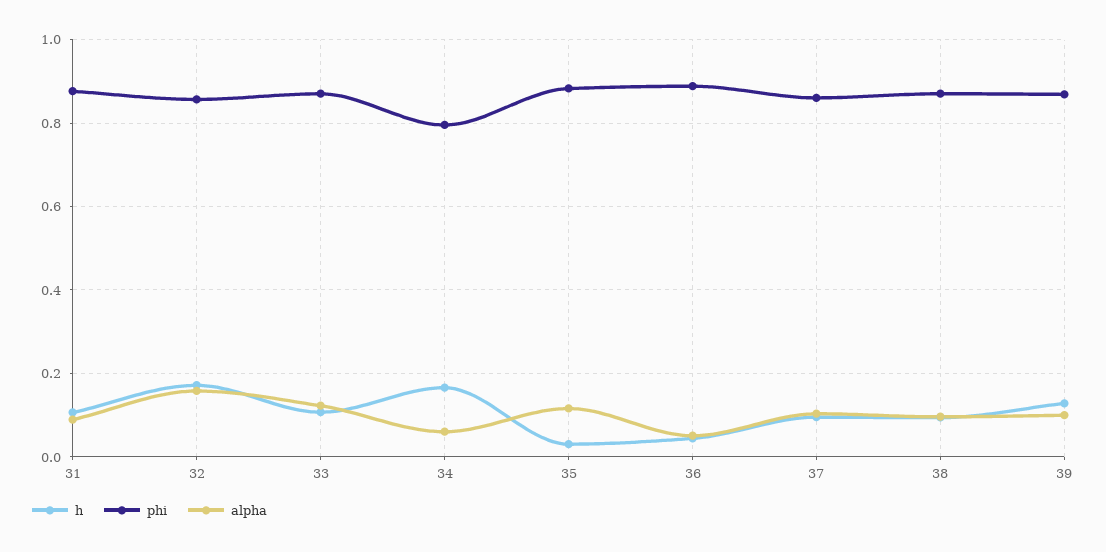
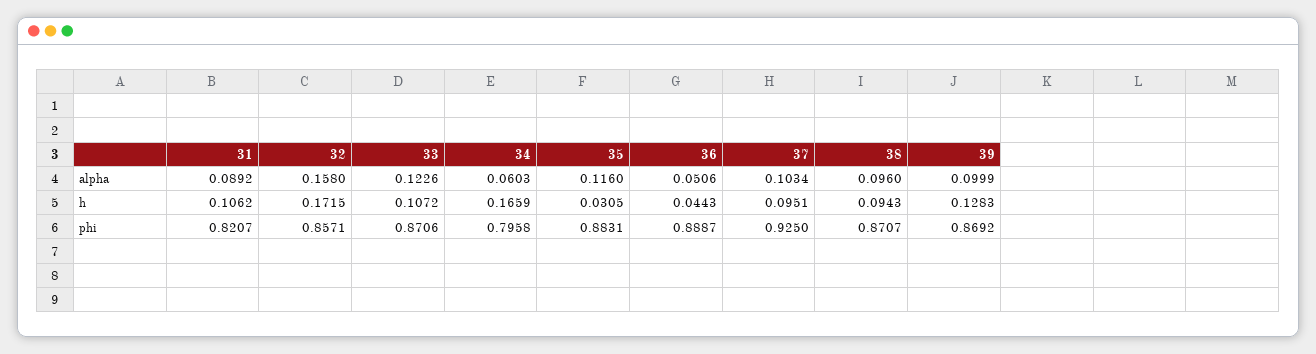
  {
    "h": {
      "31": 0.1062,
      "32": 0.1715,
      "33": 0.1072,
      "34": 0.1659,
      "35": 0.0305,
      "36": 0.0443,
      "37": 0.0951,
      "38": 0.0943,
      "39": 0.1283
    },
    "phi": {
-     "31": 0.88,
+     "31": 0.8207,
      "32": 0.8571,
      "33": 0.8706,
      "34": 0.7958,
      "35": 0.8831,
      "36": 0.8887,
-     "37": 0.86,
+     "37": 0.925,
      "38": 0.8707,
      "39": 0.8692
    },
    "alpha": {
      "31": 0.0892,
      "32": 0.158,
      "33": 0.1226,
      "34": 0.0603,
      "35": 0.116,
      "36": 0.0506,
      "37": 0.1034,
      "38": 0.096,
      "39": 0.0999
    }
  }

